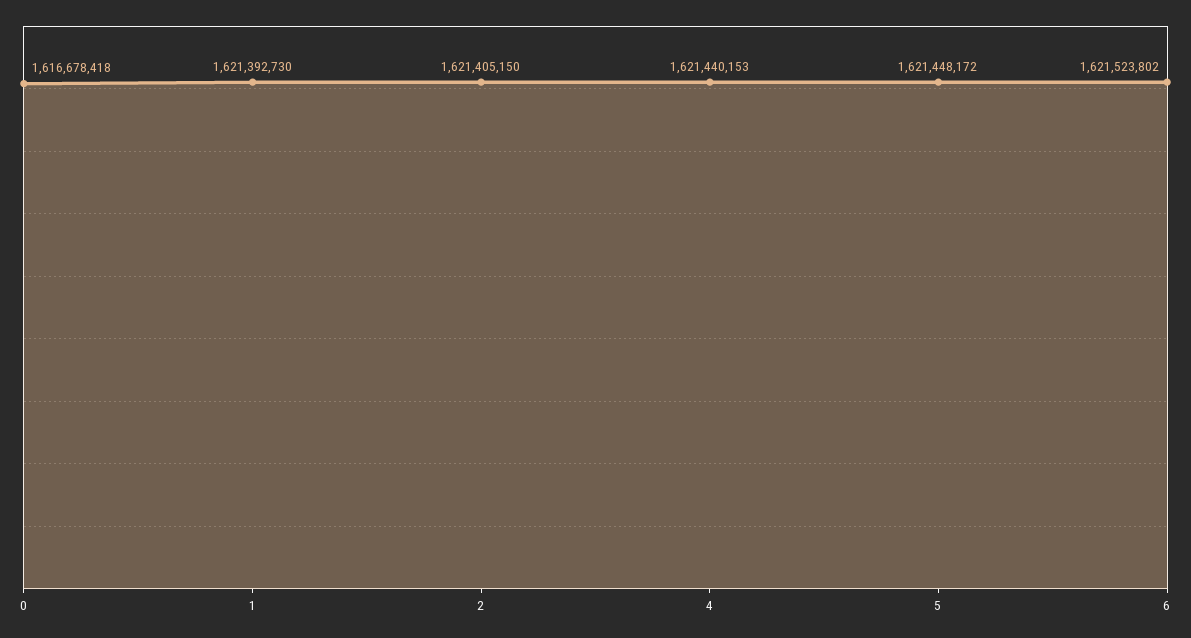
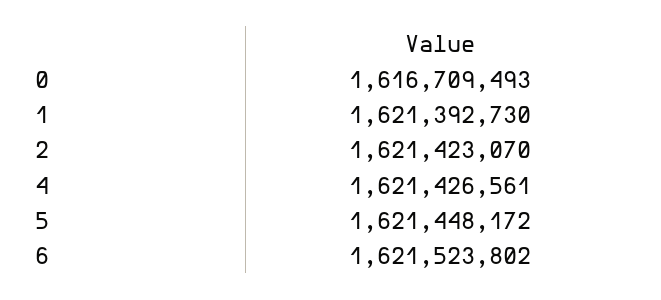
  {
-   "0": 1616678418,
+   "0": 1616709493,
    "1": 1621392730,
-   "2": 1621405150,
+   "2": 1621423070,
-   "4": 1621440153,
+   "4": 1621426561,
    "5": 1621448172,
    "6": 1621523802
  }

